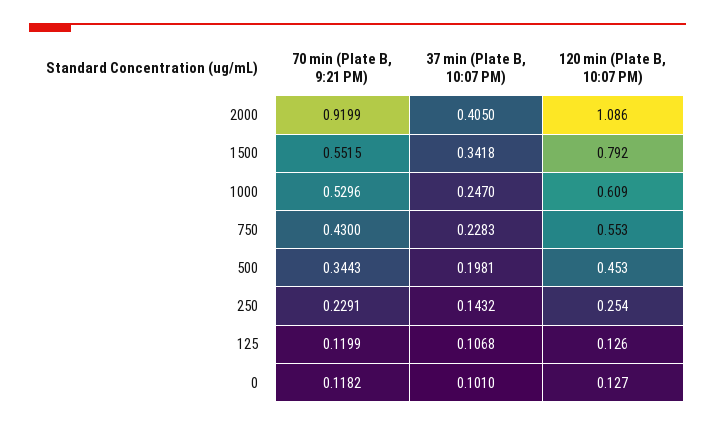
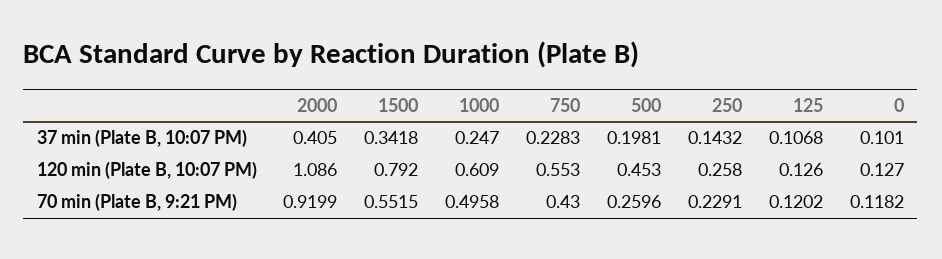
  {
    "70 min (Plate B, 9:21 PM)": {
      "2000": 0.9199,
      "1500": 0.5515,
-     "1000": 0.5296,
+     "1000": 0.4958,
      "750": 0.43,
-     "500": 0.3443,
+     "500": 0.2596,
      "250": 0.2291,
-     "125": 0.1199,
+     "125": 0.1202,
      "0": 0.1182
    },
    "37 min (Plate B, 10:07 PM)": {
      "2000": 0.405,
      "1500": 0.3418,
      "1000": 0.247,
      "750": 0.2283,
      "500": 0.1981,
      "250": 0.1432,
      "125": 0.1068,
      "0": 0.101
    },
    "120 min (Plate B, 10:07 PM)": {
      "2000": 1.086,
      "1500": 0.792,
      "1000": 0.609,
      "750": 0.553,
      "500": 0.453,
-     "250": 0.254,
+     "250": 0.258,
      "125": 0.126,
      "0": 0.127
    }
  }

